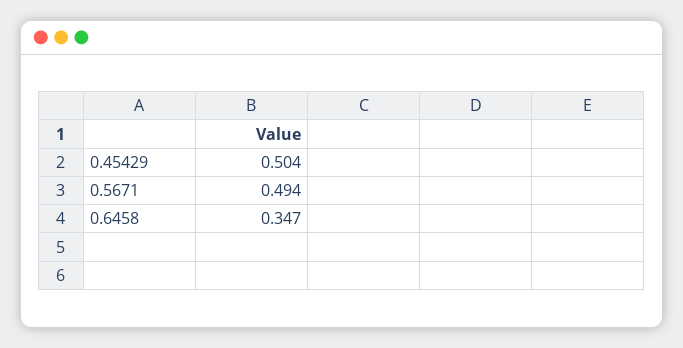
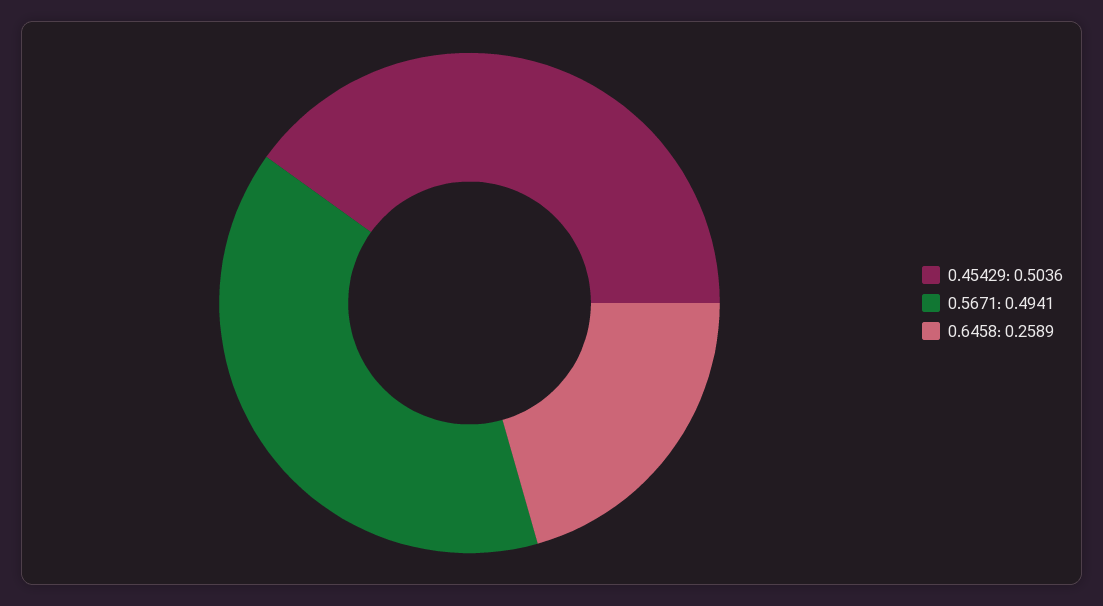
  {
    "0.45429": 0.5036,
    "0.5671": 0.4941,
-   "0.6458": 0.347
+   "0.6458": 0.2589
  }

